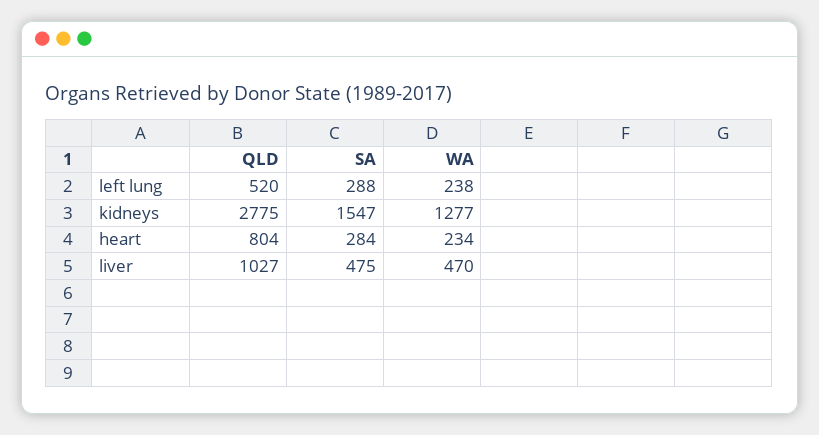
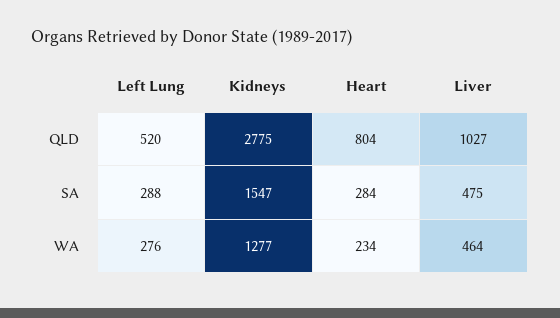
  {
    "QLD": {
      "left lung": 520,
      "kidneys": 2775,
      "heart": 804,
      "liver": 1027
    },
    "SA": {
      "left lung": 288,
      "kidneys": 1547,
      "heart": 284,
      "liver": 475
    },
    "WA": {
-     "left lung": 238,
+     "left lung": 276,
      "kidneys": 1277,
      "heart": 234,
-     "liver": 470
+     "liver": 464
    }
  }

